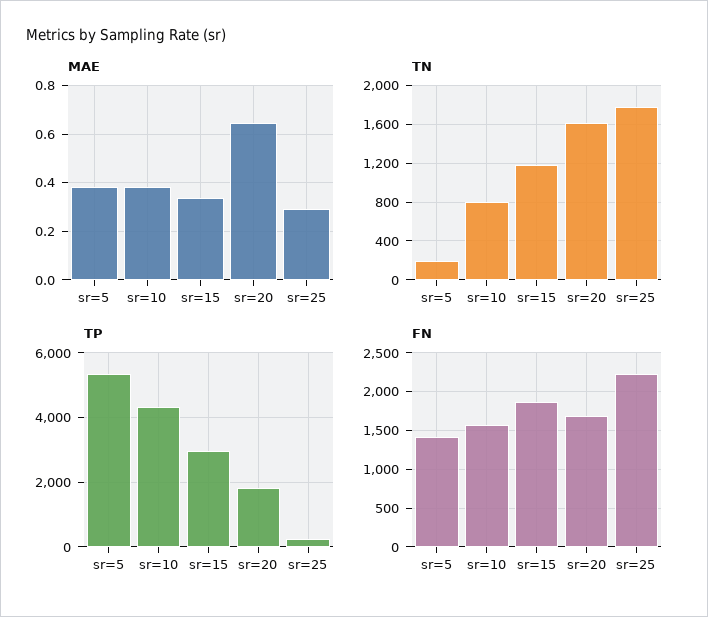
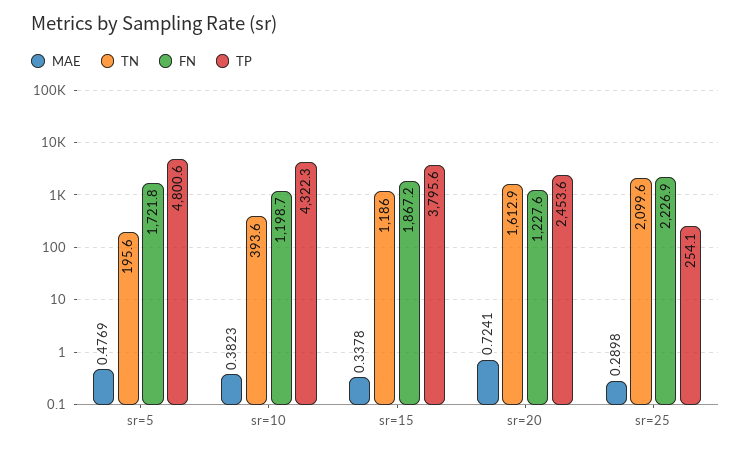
  {
    "MAE": {
-     "sr=5": 0.375,
+     "sr=5": 0.4769,
      "sr=10": 0.3823,
      "sr=15": 0.3378,
-     "sr=20": 0.65,
+     "sr=20": 0.7241,
      "sr=25": 0.2898
    },
    "TN": {
      "sr=5": 195.6,
-     "sr=10": 800,
+     "sr=10": 393.6,
      "sr=15": 1186,
      "sr=20": 1612.9,
-     "sr=25": 1800
+     "sr=25": 2099.6
    },
    "TP": {
-     "sr=5": 5400,
+     "sr=5": 4800.6,
      "sr=10": 4322.3,
-     "sr=15": 3000,
+     "sr=15": 3795.6,
-     "sr=20": 1800,
+     "sr=20": 2453.6,
      "sr=25": 254.1
    },
    "FN": {
-     "sr=5": 1400,
+     "sr=5": 1721.8,
-     "sr=10": 1600,
+     "sr=10": 1198.7,
      "sr=15": 1867.2,
-     "sr=20": 1700,
+     "sr=20": 1227.6,
      "sr=25": 2226.9
    }
  }

